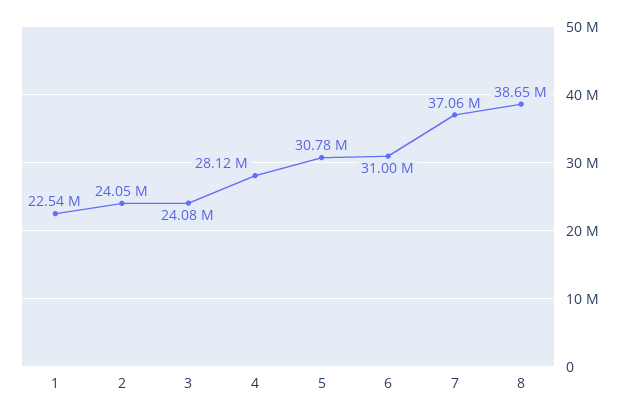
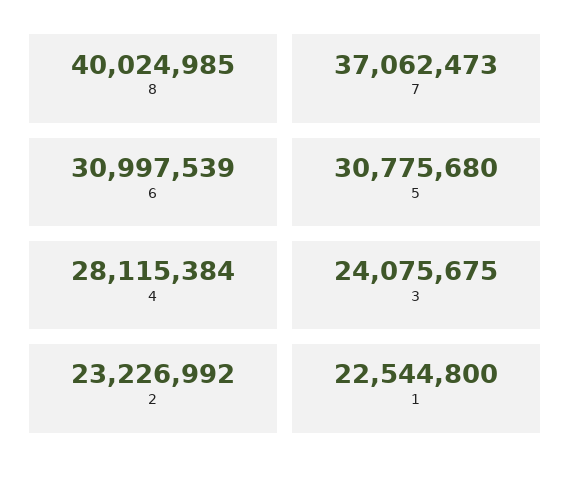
  {
    "1": 22544800,
-   "2": 24050000,
+   "2": 23226992,
    "3": 24075675,
    "4": 28115384,
    "5": 30775680,
    "6": 30997539,
    "7": 37062473,
-   "8": 38650000
+   "8": 40024985
  }

